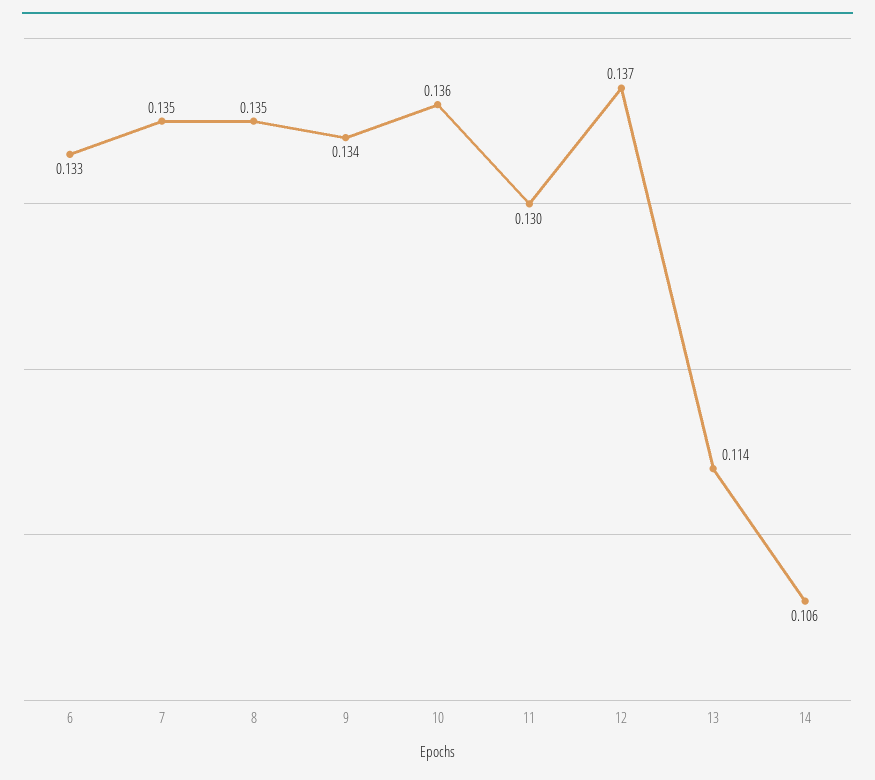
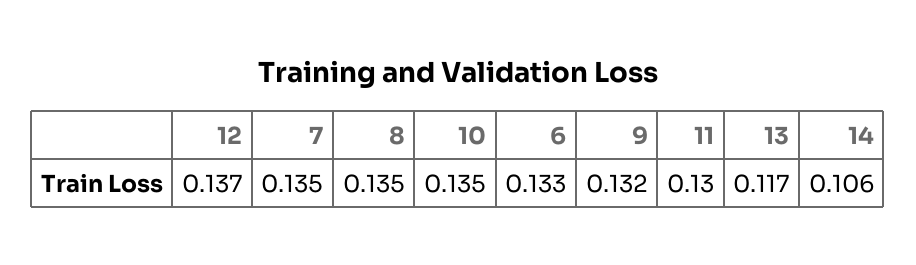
  {
    "6": 0.133,
    "7": 0.135,
    "8": 0.135,
-   "9": 0.134,
+   "9": 0.132,
-   "10": 0.136,
+   "10": 0.135,
    "11": 0.13,
    "12": 0.137,
-   "13": 0.114,
+   "13": 0.117,
    "14": 0.106
  }

